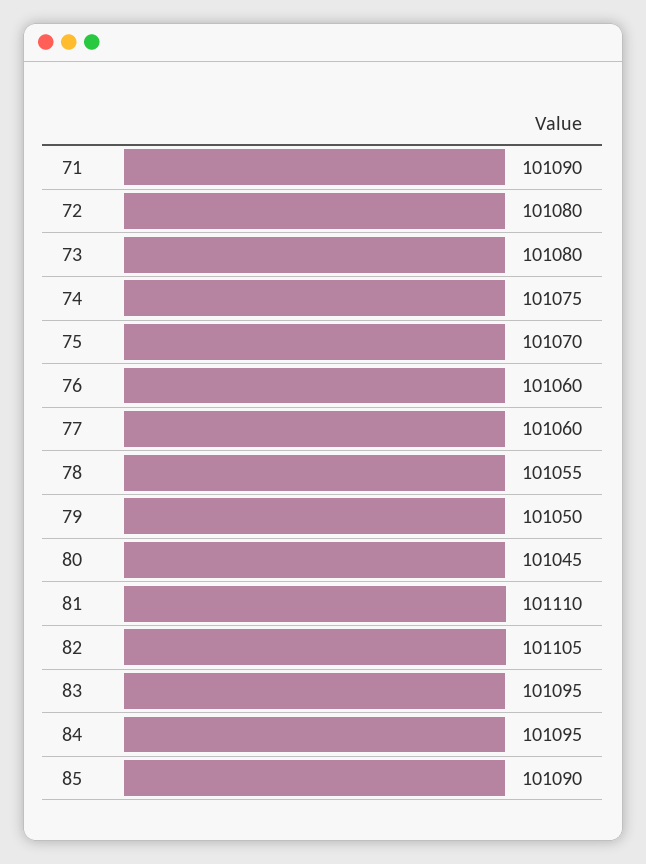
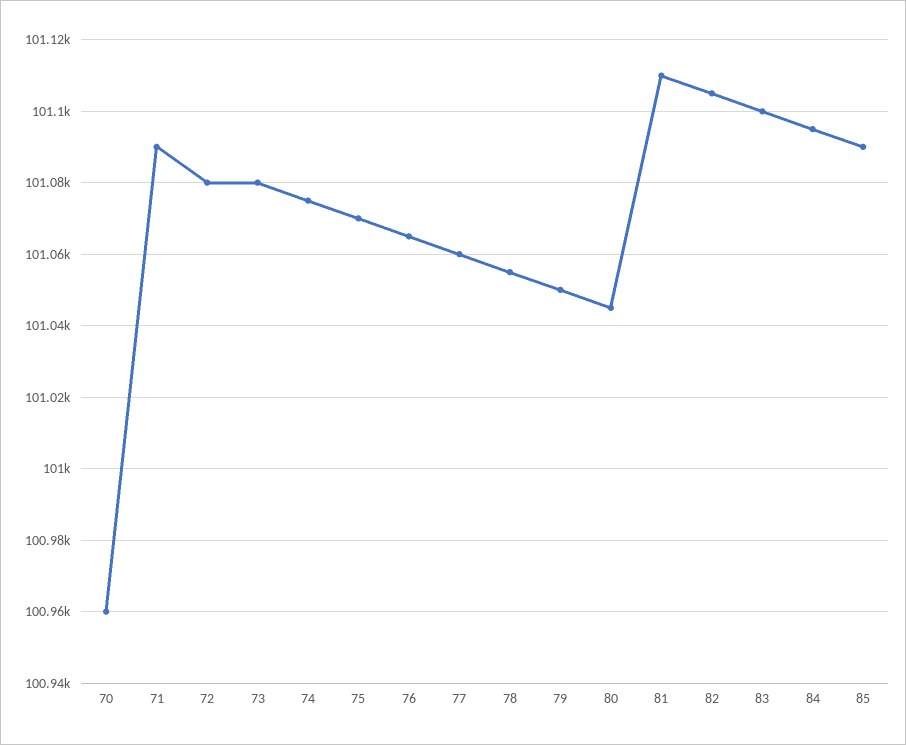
  {
    "71": 101090,
    "72": 101080,
    "73": 101080,
    "74": 101075,
    "75": 101070,
-   "76": 101060,
+   "76": 101065,
    "77": 101060,
    "78": 101055,
    "79": 101050,
    "80": 101045,
    "81": 101110,
    "82": 101105,
-   "83": 101095,
+   "83": 101100,
    "84": 101095,
-   "85": 101090
+   "85": 101090,
+   "70": 100960
  }

